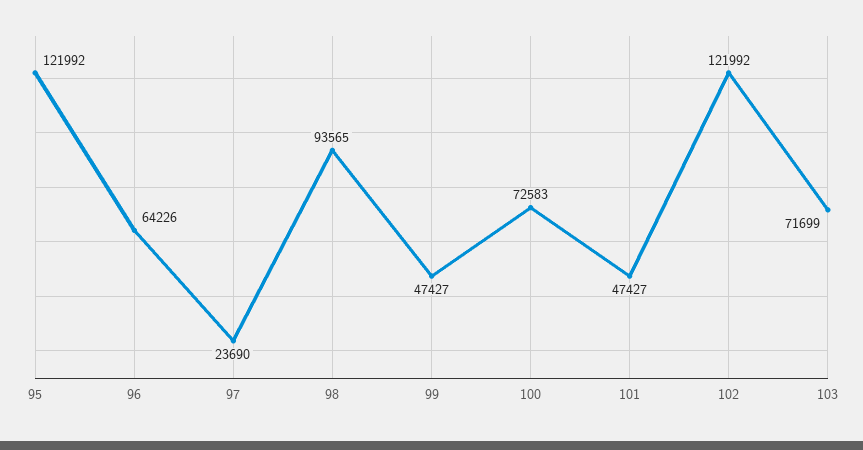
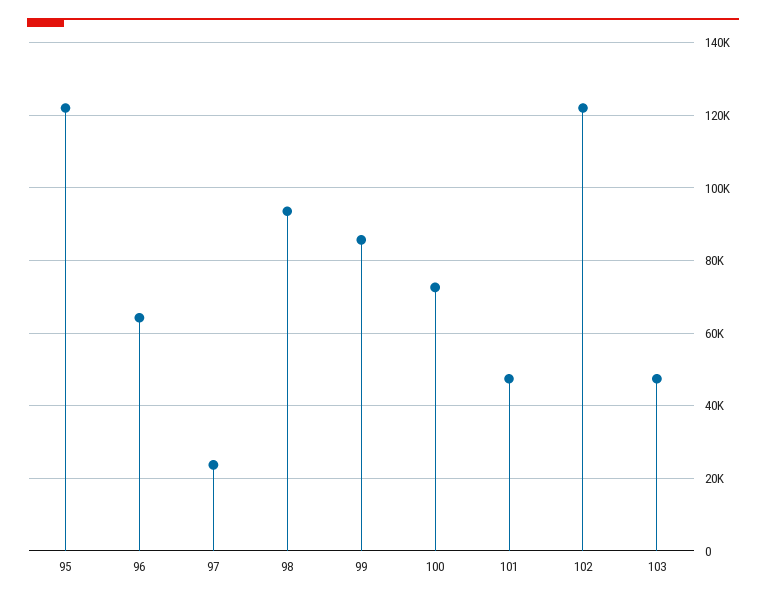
  {
    "95": 121992,
    "96": 64226,
    "97": 23690,
    "98": 93565,
-   "99": 47427,
+   "99": 86000,
    "100": 72583,
    "101": 47427,
    "102": 121992,
-   "103": 71699
+   "103": 48000
  }

